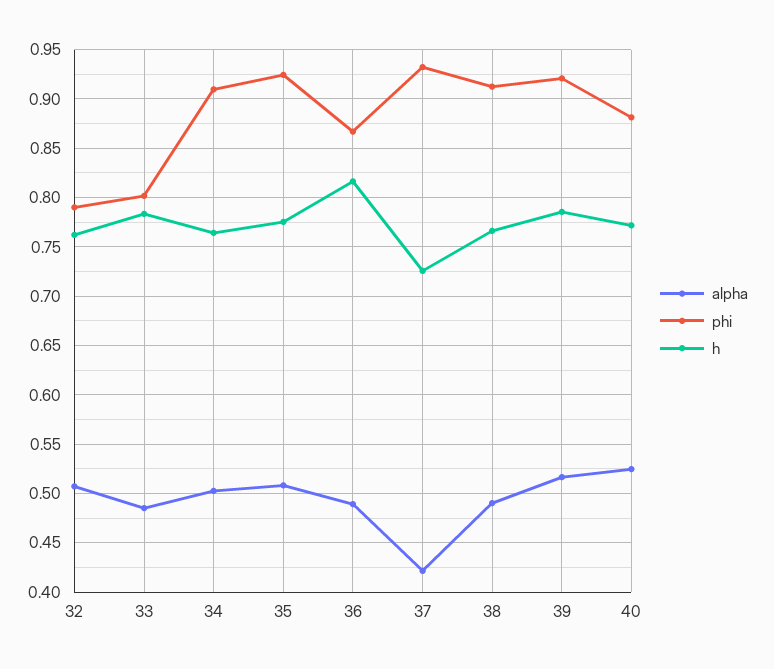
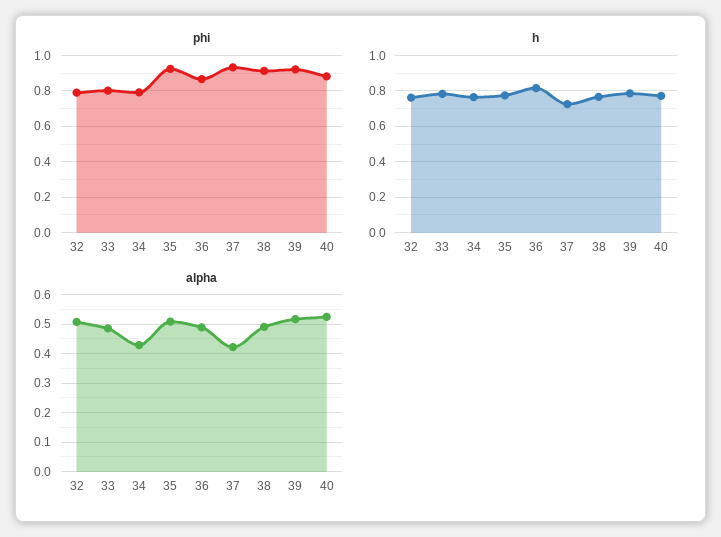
  {
    "alpha": {
      "32": 0.51,
      "33": 0.49,
-     "34": 0.5,
+     "34": 0.425,
      "35": 0.51,
      "36": 0.49,
      "37": 0.42,
      "38": 0.49,
      "39": 0.52,
      "40": 0.52
    },
    "phi": {
      "32": 0.79,
      "33": 0.8,
-     "34": 0.91,
+     "34": 0.8,
      "35": 0.92,
      "36": 0.87,
      "37": 0.93,
      "38": 0.91,
      "39": 0.92,
      "40": 0.88
    },
    "h": {
      "32": 0.76,
      "33": 0.78,
      "34": 0.76,
      "35": 0.78,
      "36": 0.82,
      "37": 0.73,
      "38": 0.77,
      "39": 0.79,
      "40": 0.77
    }
  }

